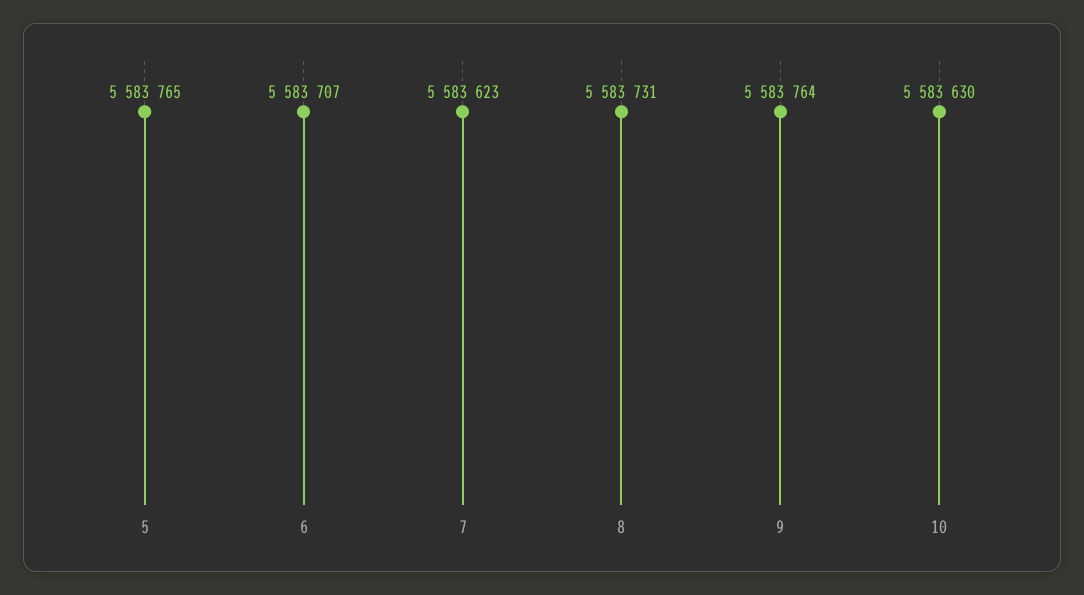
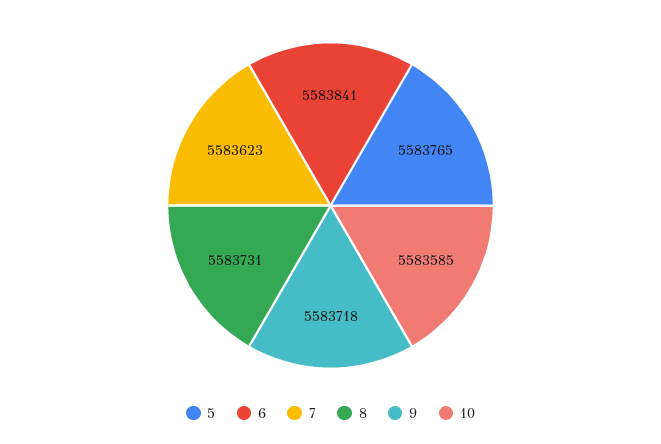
  {
    "5": 5583765,
-   "6": 5583707,
+   "6": 5583841,
    "7": 5583623,
    "8": 5583731,
-   "9": 5583764,
+   "9": 5583718,
-   "10": 5583630
+   "10": 5583585
  }

